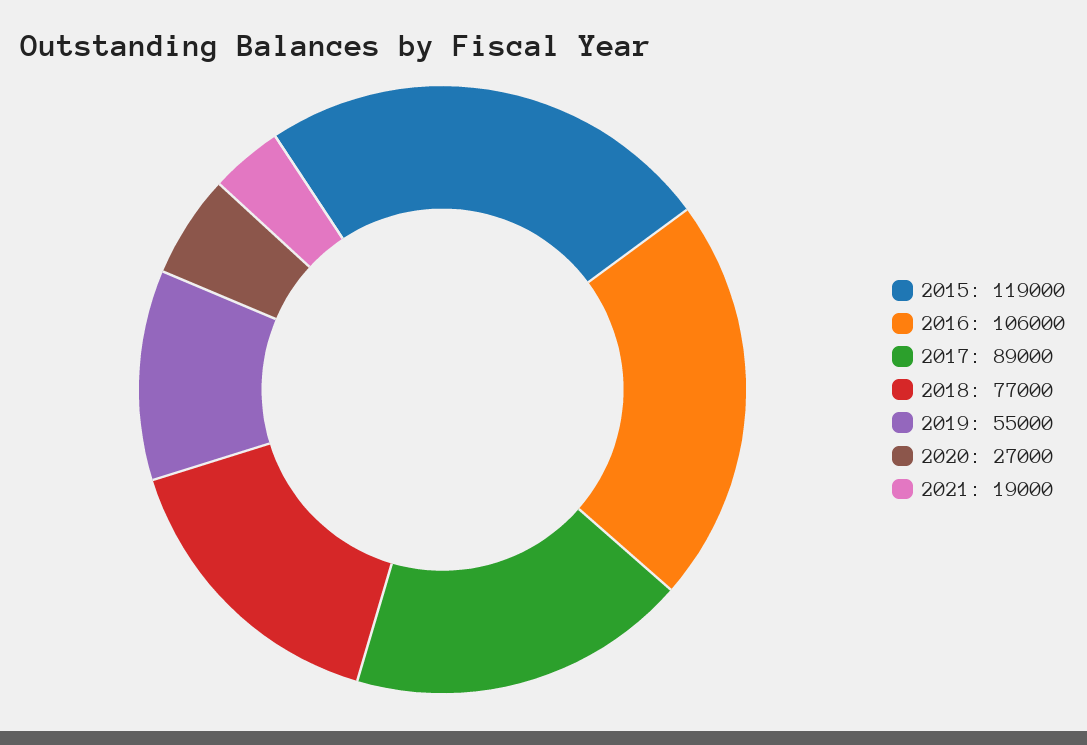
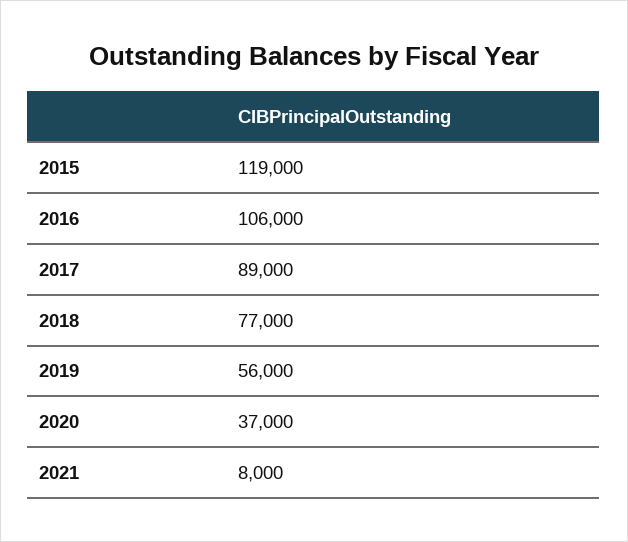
  {
    "2015": 119000,
    "2016": 106000,
    "2017": 89000,
    "2018": 77000,
-   "2019": 55000,
+   "2019": 56000,
-   "2020": 27000,
+   "2020": 37000,
-   "2021": 19000
+   "2021": 8000
  }

